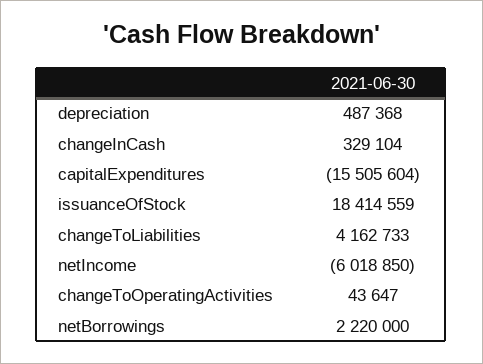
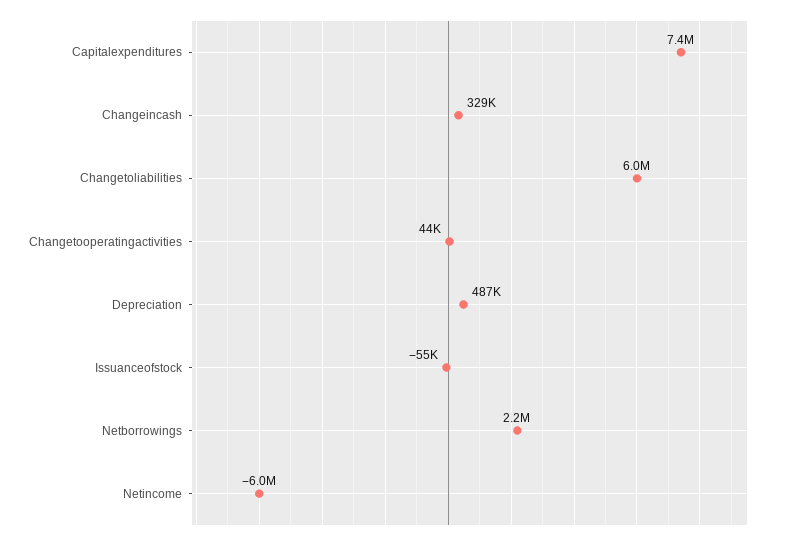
  {
    "depreciation": 487368,
    "changeInCash": 329104,
-   "capitalExpenditures": -15505604,
+   "capitalExpenditures": 7400000,
-   "issuanceOfStock": 18414559,
+   "issuanceOfStock": -55000,
-   "changeToLiabilities": 4162733,
+   "changeToLiabilities": 6000000,
    "netIncome": -6018850,
    "changeToOperatingActivities": 43647,
    "netBorrowings": 2220000
  }

